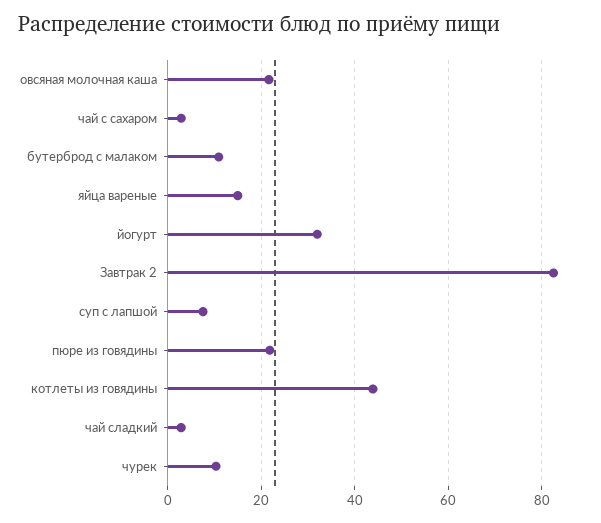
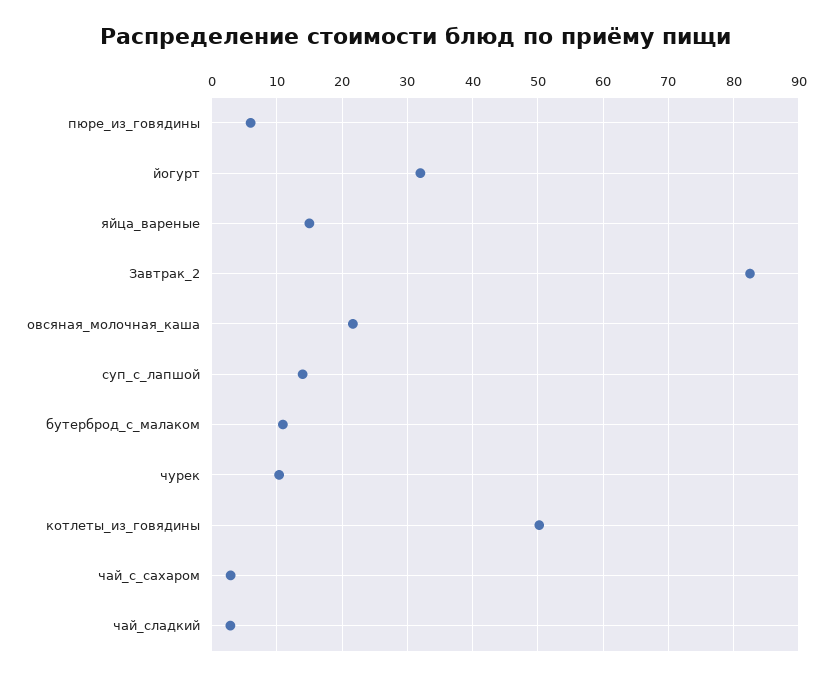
  {
    "овсяная молочная каша": 22,
    "чай с сахаром": 3,
    "бутерброд с малаком": 11,
    "яйца вареные": 15,
    "йогурт": 32,
    "Завтрак 2": 83,
-   "суп с лапшой": 8,
+   "суп с лапшой": 14,
-   "пюре из говядины": 22,
+   "пюре из говядины": 6,
-   "котлеты из говядины": 44,
+   "котлеты из говядины": 50,
    "чай сладкий": 3,
    "чурек": 10
  }

